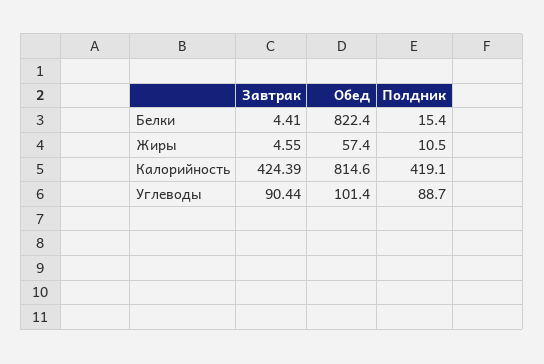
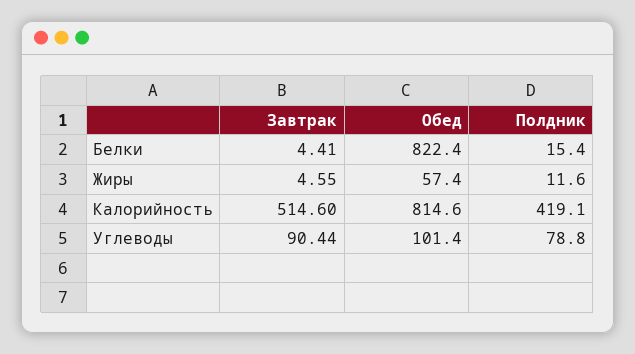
  {
    "Завтрак": {
      "Белки": 4.41,
      "Жиры": 4.55,
-     "Калорийность": 424.39,
+     "Калорийность": 514.6,
      "Углеводы": 90.44
    },
    "Обед": {
      "Белки": 822.4,
      "Жиры": 57.4,
      "Калорийность": 814.6,
      "Углеводы": 101.4
    },
    "Полдник": {
      "Белки": 15.4,
-     "Жиры": 10.5,
+     "Жиры": 11.6,
      "Калорийность": 419.1,
-     "Углеводы": 88.7
+     "Углеводы": 78.8
    }
  }

